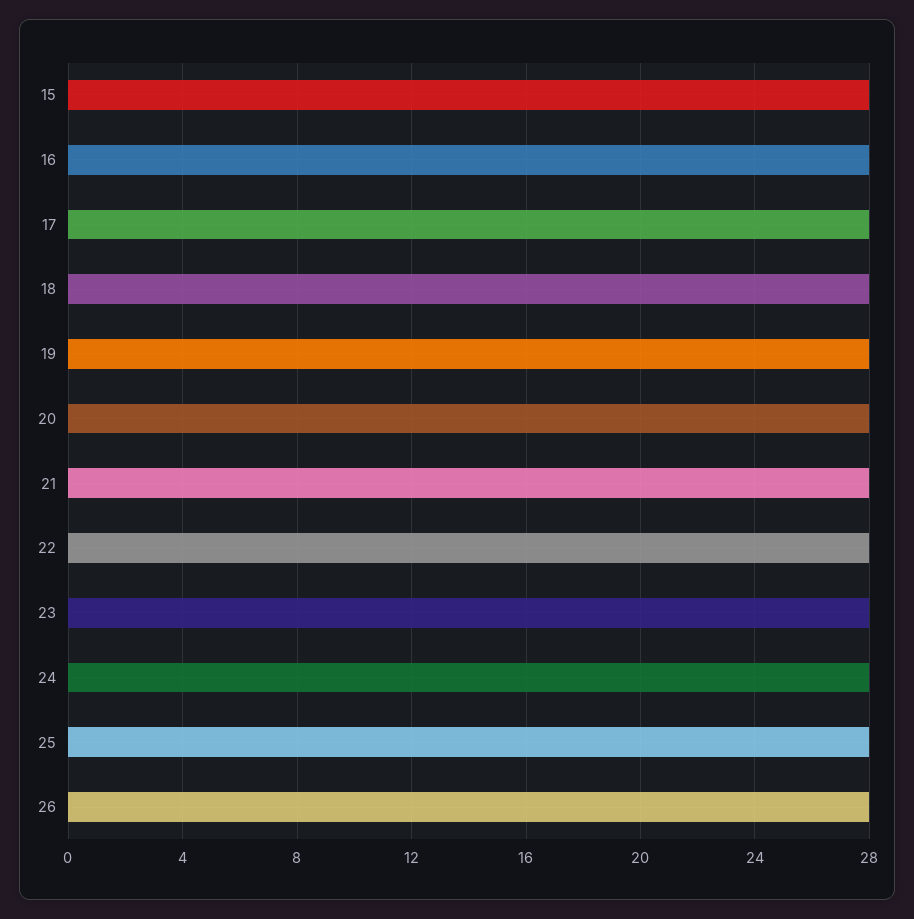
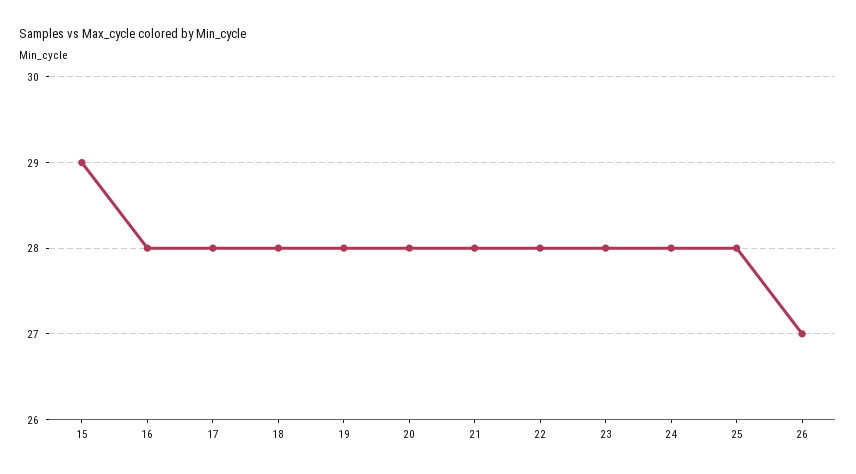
  {
-   "15": 28,
+   "15": 29,
    "16": 28,
    "17": 28,
    "18": 28,
    "19": 28,
    "20": 28,
    "21": 28,
    "22": 28,
    "23": 28,
    "24": 28,
    "25": 28,
-   "26": 28
+   "26": 27
  }

